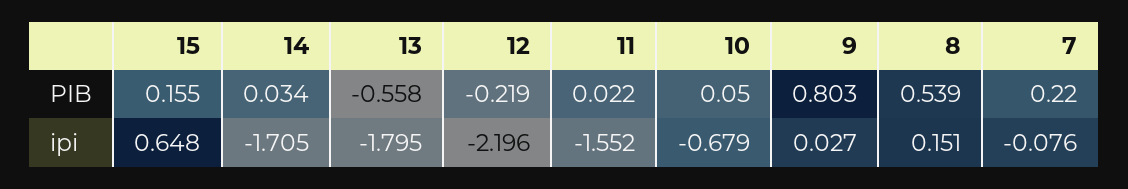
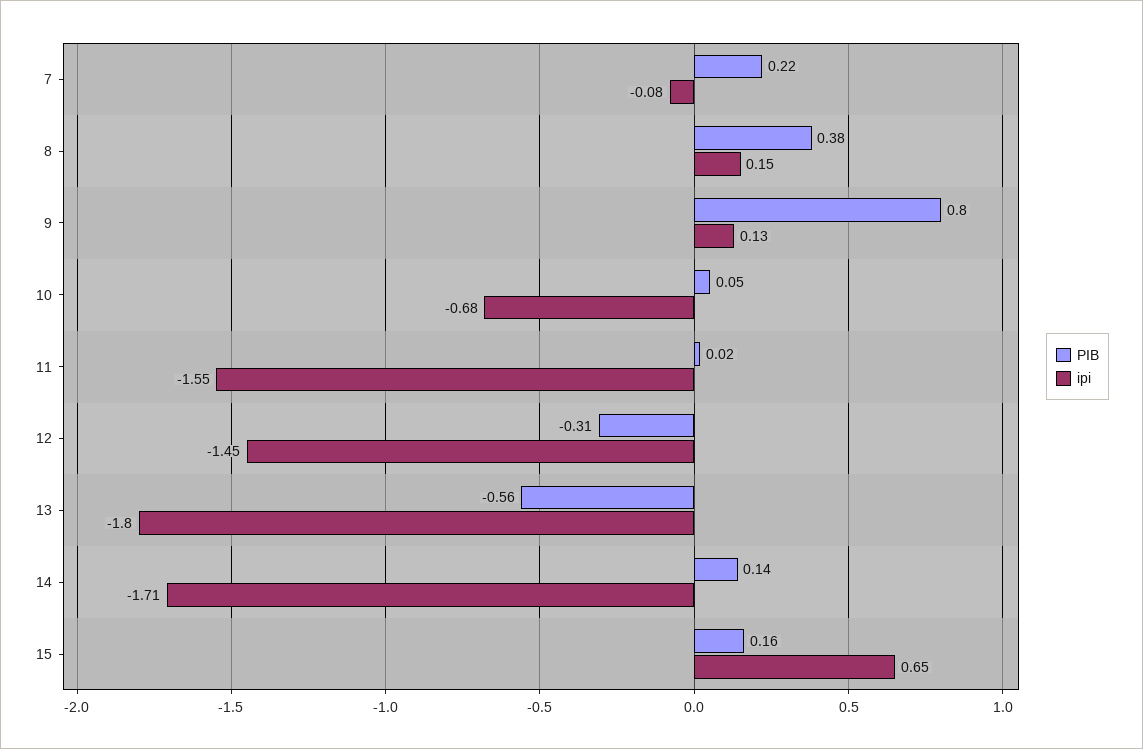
  {
    "PIB": {
      "15": 0.155,
-     "14": 0.034,
+     "14": 0.14,
      "13": -0.558,
-     "12": -0.219,
+     "12": -0.31,
      "11": 0.022,
      "10": 0.05,
      "9": 0.803,
-     "8": 0.539,
+     "8": 0.38,
      "7": 0.22
    },
    "ipi": {
      "15": 0.648,
      "14": -1.705,
      "13": -1.795,
-     "12": -2.196,
+     "12": -1.45,
      "11": -1.552,
      "10": -0.679,
-     "9": 0.027,
+     "9": 0.13,
      "8": 0.151,
      "7": -0.076
    }
  }

